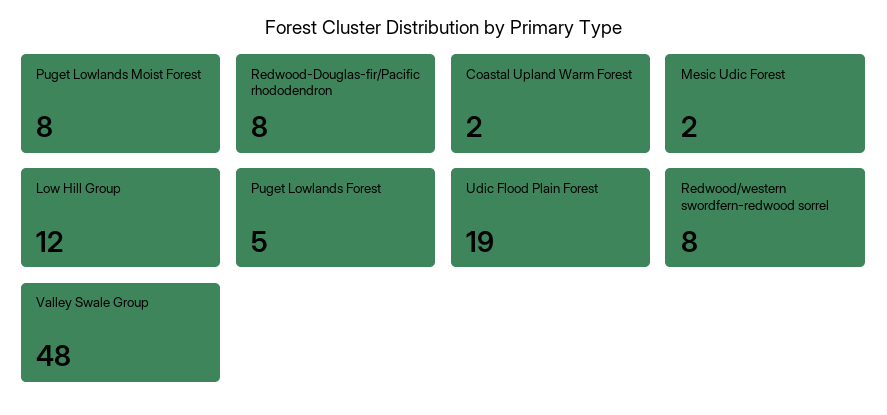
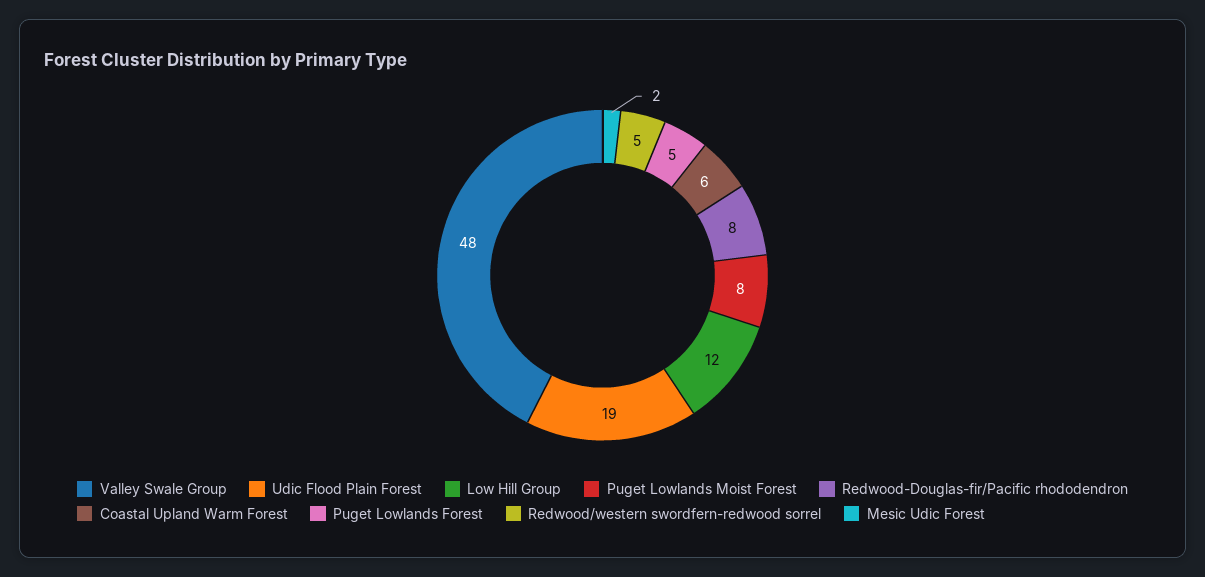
  {
    "Puget Lowlands Moist Forest": 8,
    "Redwood-Douglas-fir/Pacific rhododendron": 8,
-   "Coastal Upland Warm Forest": 2,
+   "Coastal Upland Warm Forest": 6,
    "Mesic Udic Forest": 2,
    "Low Hill Group": 12,
    "Puget Lowlands Forest": 5,
    "Udic Flood Plain Forest": 19,
-   "Redwood/western swordfern-redwood sorrel": 8,
+   "Redwood/western swordfern-redwood sorrel": 5,
    "Valley Swale Group": 48
  }

